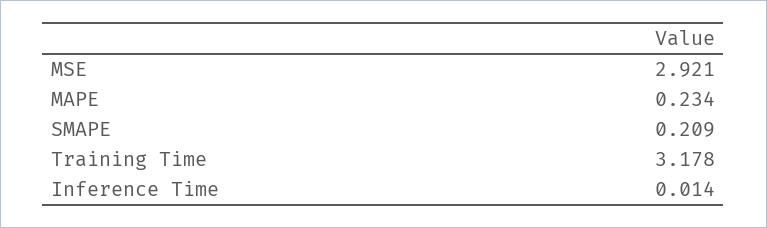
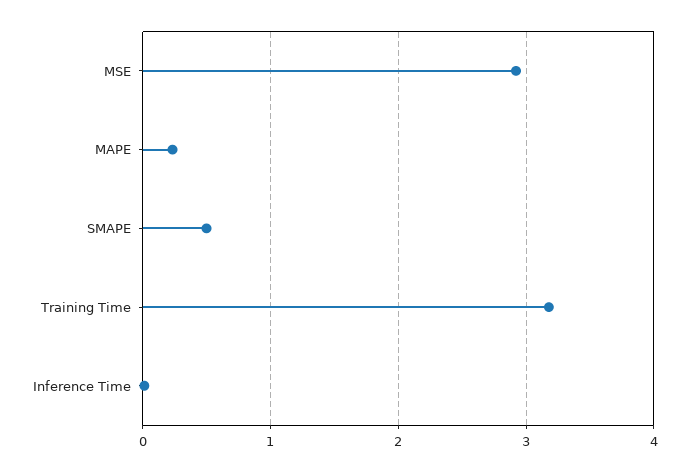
  {
    "MSE": 2.921,
    "MAPE": 0.234,
-   "SMAPE": 0.209,
+   "SMAPE": 0.5,
    "Training Time": 3.178,
    "Inference Time": 0.014
  }

